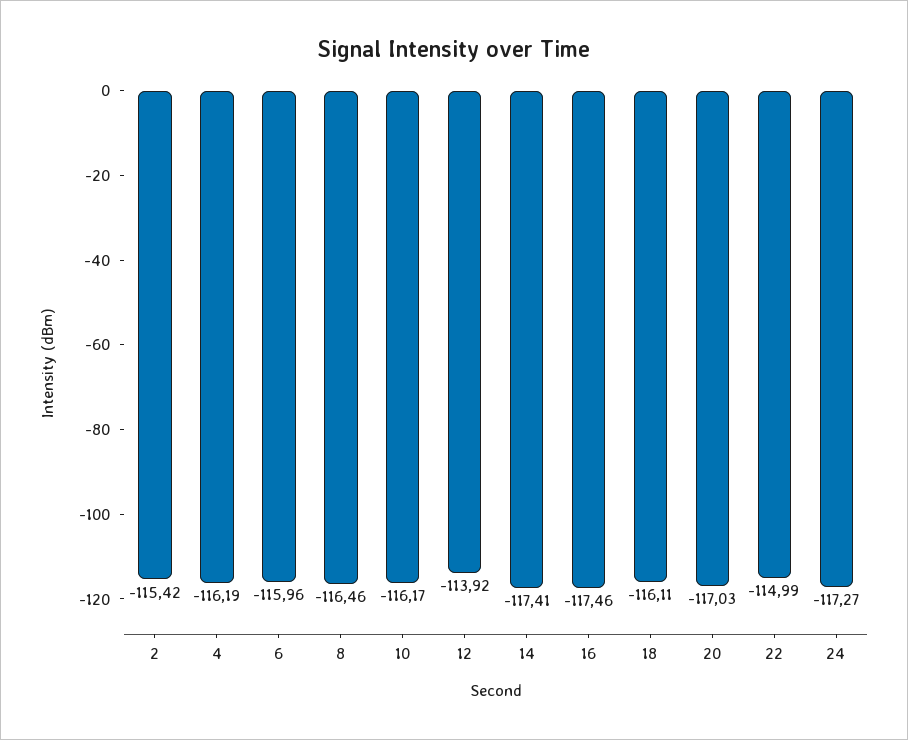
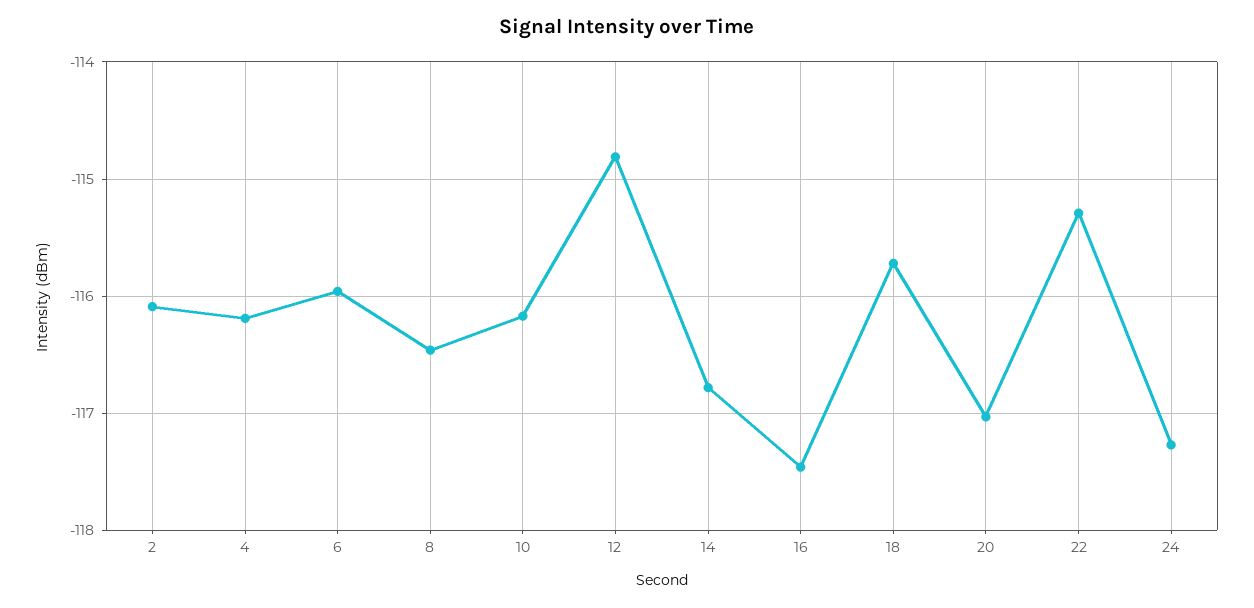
  {
-   "2": -115.42,
+   "2": -116.1,
    "4": -116.19,
    "6": -115.96,
    "8": -116.46,
    "10": -116.17,
-   "12": -113.92,
+   "12": -114.8,
-   "14": -117.41,
+   "14": -116.8,
    "16": -117.46,
-   "18": -116.11,
+   "18": -115.7,
    "20": -117.03,
-   "22": -114.99,
+   "22": -115.3,
    "24": -117.27
  }

